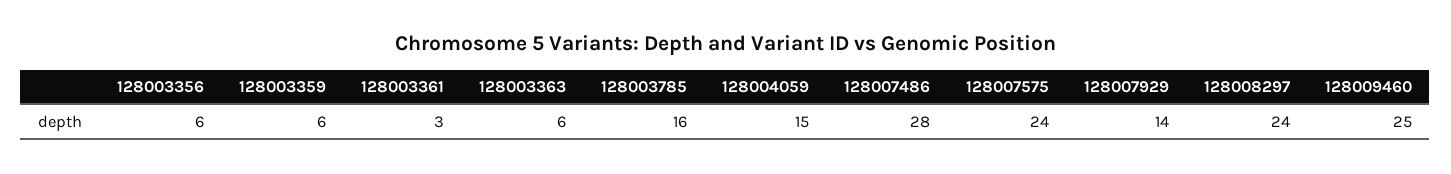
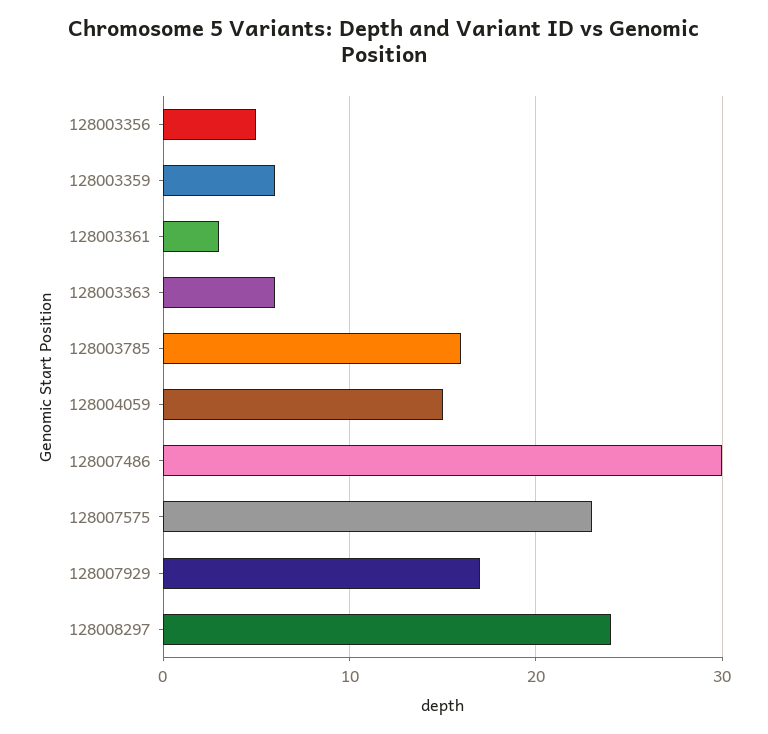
  {
-   "128003356": 6,
+   "128003356": 5,
    "128003359": 6,
    "128003361": 3,
    "128003363": 6,
    "128003785": 16,
    "128004059": 15,
-   "128007486": 28,
+   "128007486": 30,
-   "128007575": 24,
+   "128007575": 23,
-   "128007929": 14,
+   "128007929": 17,
-   "128008297": 24,
+   "128008297": 24
-   "128009460": 25
  }

